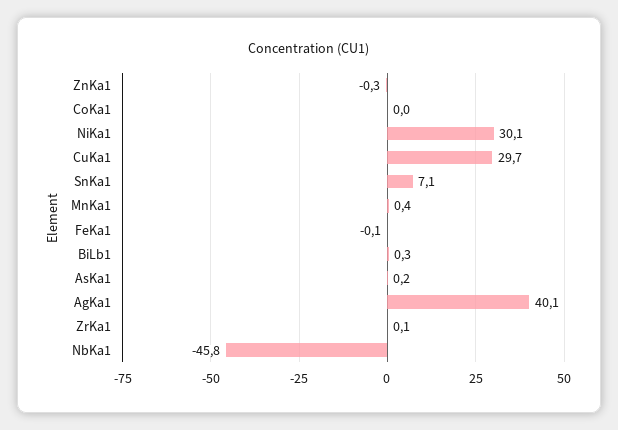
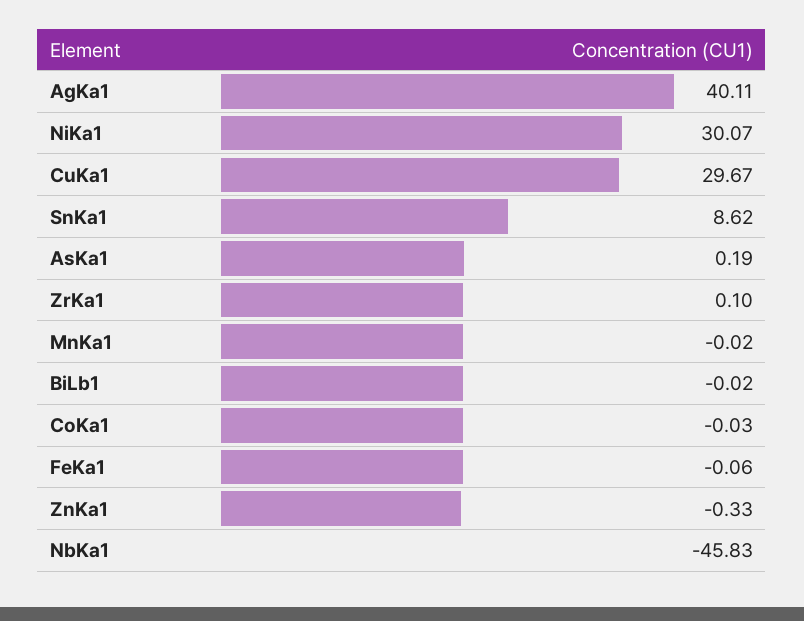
  {
    "ZnKa1": -0.33,
    "CoKa1": -0.03,
    "NiKa1": 30.07,
    "CuKa1": 29.67,
-   "SnKa1": 7.1,
+   "SnKa1": 8.62,
-   "MnKa1": 0.4,
+   "MnKa1": -0.02,
    "FeKa1": -0.06,
-   "BiLb1": 0.3,
+   "BiLb1": -0.02,
    "AsKa1": 0.19,
    "AgKa1": 40.11,
    "ZrKa1": 0.1,
    "NbKa1": -45.83
  }

